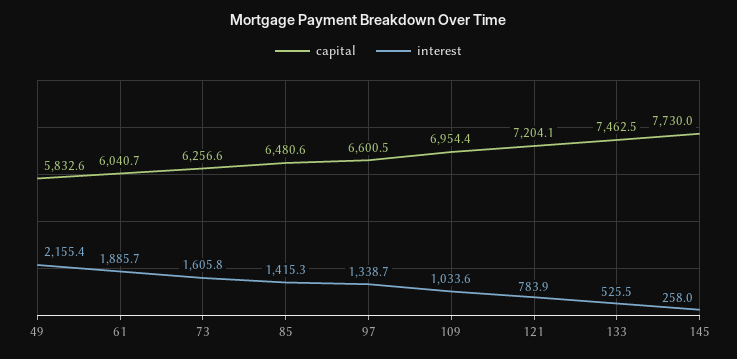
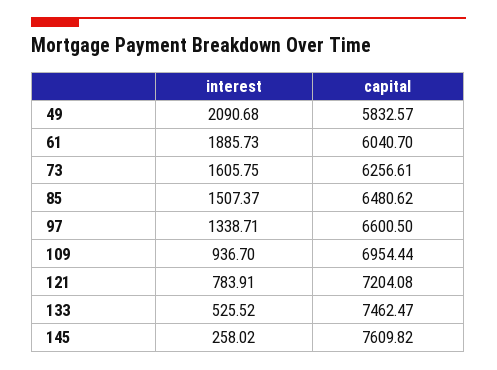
  {
    "capital": {
      "49": 5832.57,
      "61": 6040.7,
      "73": 6256.61,
      "85": 6480.62,
      "97": 6600.5,
      "109": 6954.44,
      "121": 7204.08,
      "133": 7462.47,
-     "145": 7730
+     "145": 7609.82
    },
    "interest": {
-     "49": 2155.4,
+     "49": 2090.68,
      "61": 1885.73,
      "73": 1605.75,
-     "85": 1415.3,
+     "85": 1507.37,
      "97": 1338.71,
-     "109": 1033.6,
+     "109": 936.7,
      "121": 783.91,
      "133": 525.52,
      "145": 258.02
    }
  }

